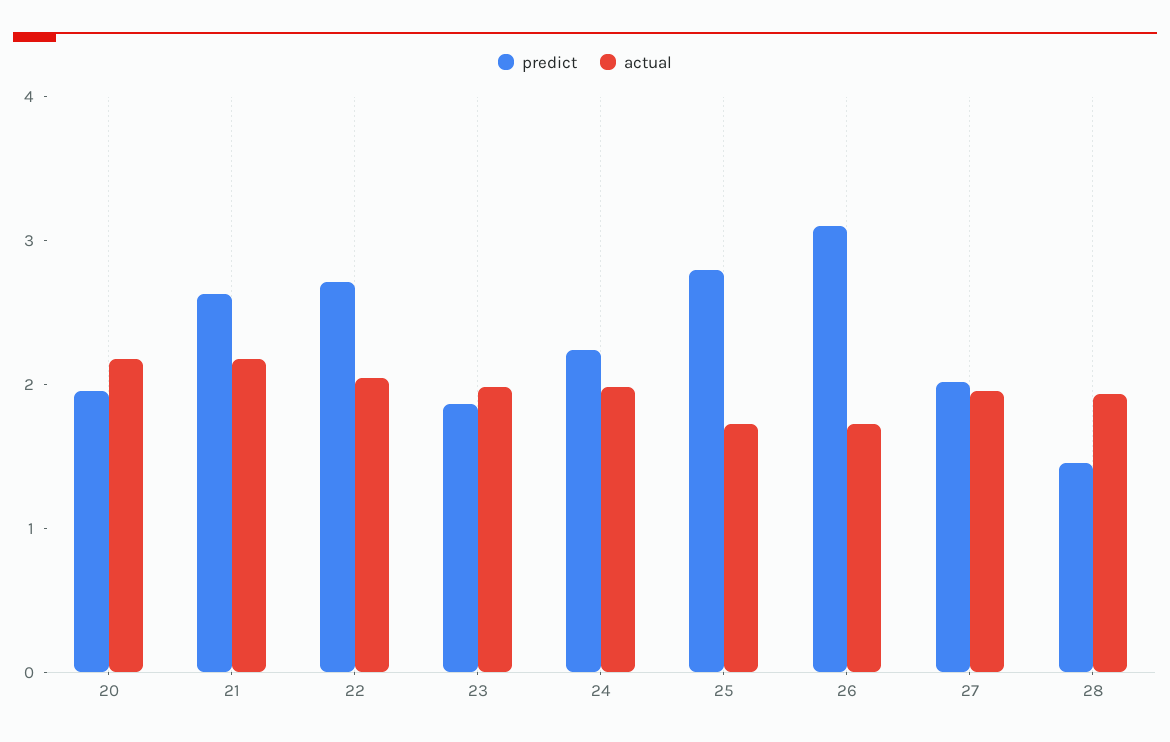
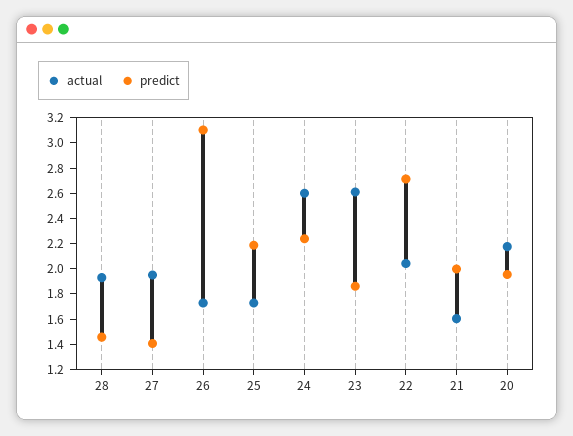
  {
    "predict": {
      "20": 2,
-     "21": 2.6,
+     "21": 2,
      "22": 2.7,
      "23": 1.9,
      "24": 2.2,
-     "25": 2.8,
+     "25": 2.2,
      "26": 3.1,
-     "27": 2,
+     "27": 1.4,
      "28": 1.5
    },
    "actual": {
      "20": 2.2,
-     "21": 2.2,
+     "21": 1.6,
      "22": 2,
-     "23": 2,
+     "23": 2.6,
-     "24": 2,
+     "24": 2.6,
      "25": 1.7,
      "26": 1.7,
      "27": 2,
      "28": 1.9
    }
  }

